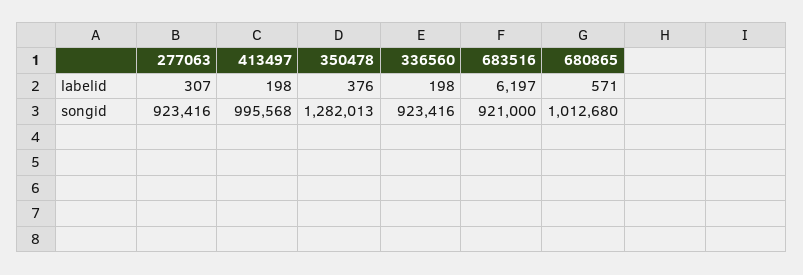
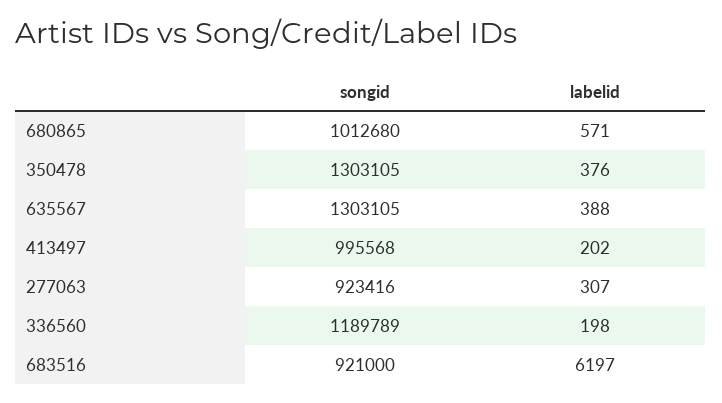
  {
    "277063": {
      "labelid": 307,
      "songid": 923416
    },
    "413497": {
-     "labelid": 198,
+     "labelid": 202,
      "songid": 995568
    },
    "350478": {
      "labelid": 376,
-     "songid": 1282013
+     "songid": 1303105
    },
    "336560": {
      "labelid": 198,
-     "songid": 923416
+     "songid": 1189789
    },
    "683516": {
      "labelid": 6197,
      "songid": 921000
    },
    "680865": {
      "labelid": 571,
      "songid": 1012680
-   }
+   },
+   "635567": {
+     "songid": 1303105,
+     "labelid": 388
+   }
  }

